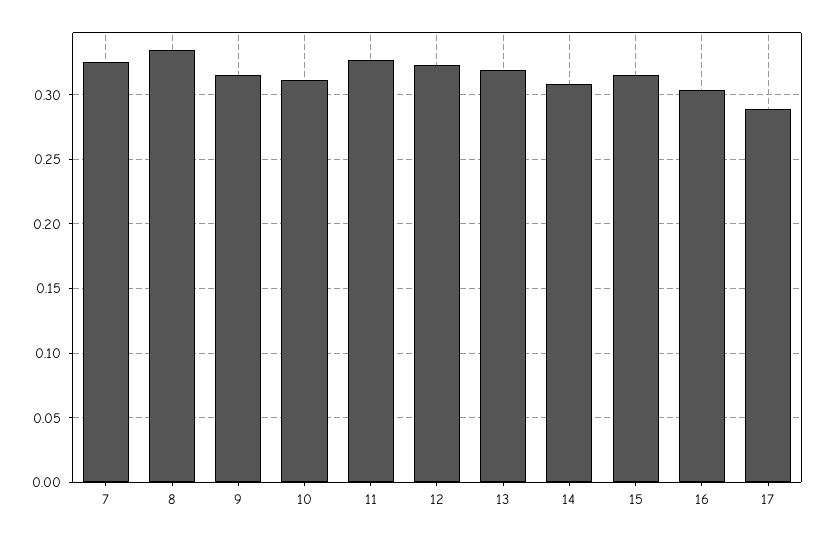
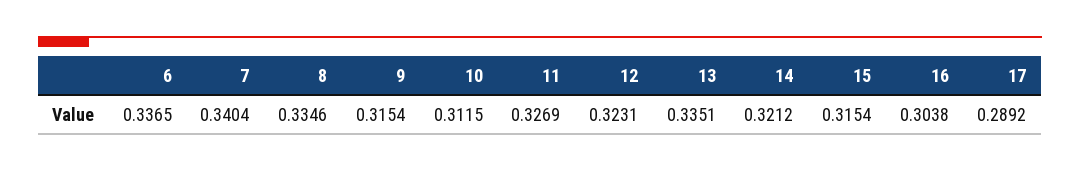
  {
-   "7": 0.325,
+   "7": 0.3404,
    "8": 0.3346,
    "9": 0.3154,
    "10": 0.3115,
    "11": 0.3269,
    "12": 0.3231,
-   "13": 0.32,
+   "13": 0.3351,
-   "14": 0.31,
+   "14": 0.3212,
    "15": 0.3154,
    "16": 0.3038,
-   "17": 0.2892
+   "17": 0.2892,
+   "6": 0.3365
  }

